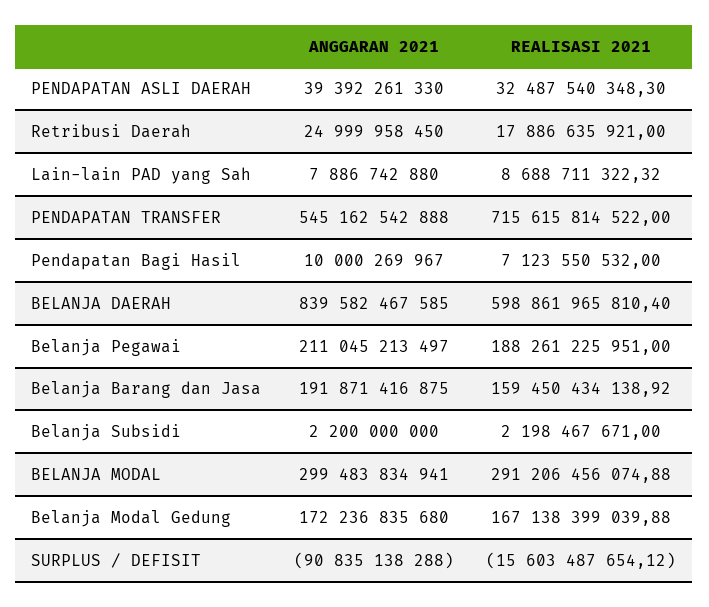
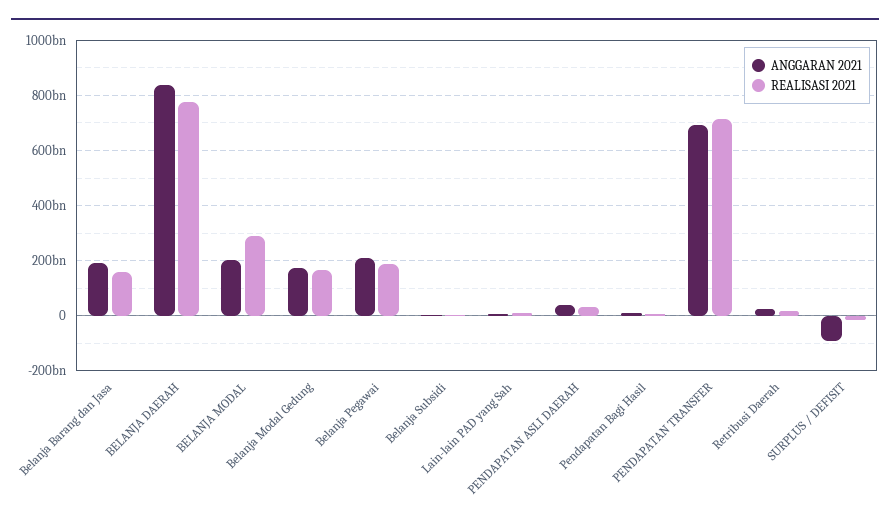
  {
    "ANGGARAN 2021": {
      "PENDAPATAN ASLI DAERAH": 39392261330,
      "Retribusi Daerah": 24999958450,
      "Lain-lain PAD yang Sah": 7886742880,
-     "PENDAPATAN TRANSFER": 545162542888,
+     "PENDAPATAN TRANSFER": 700000000000,
      "Pendapatan Bagi Hasil": 10000269967,
      "BELANJA DAERAH": 839582467585,
      "Belanja Pegawai": 211045213497,
      "Belanja Barang dan Jasa": 191871416875,
      "Belanja Subsidi": 2200000000,
-     "BELANJA MODAL": 299483834941,
+     "BELANJA MODAL": 200000000000,
      "Belanja Modal Gedung": 172236835680,
      "SURPLUS / DEFISIT": -90835138288
    },
    "REALISASI 2021": {
      "PENDAPATAN ASLI DAERAH": 32487540348.3,
      "Retribusi Daerah": 17886635921,
      "Lain-lain PAD yang Sah": 8688711322.32,
      "PENDAPATAN TRANSFER": 715615814522,
      "Pendapatan Bagi Hasil": 7123550532,
-     "BELANJA DAERAH": 598861965810.4,
+     "BELANJA DAERAH": 775000000000,
      "Belanja Pegawai": 188261225951,
      "Belanja Barang dan Jasa": 159450434138.92,
      "Belanja Subsidi": 2198467671,
      "BELANJA MODAL": 291206456074.88,
      "Belanja Modal Gedung": 167138399039.88,
      "SURPLUS / DEFISIT": -15603487654.12
    }
  }

